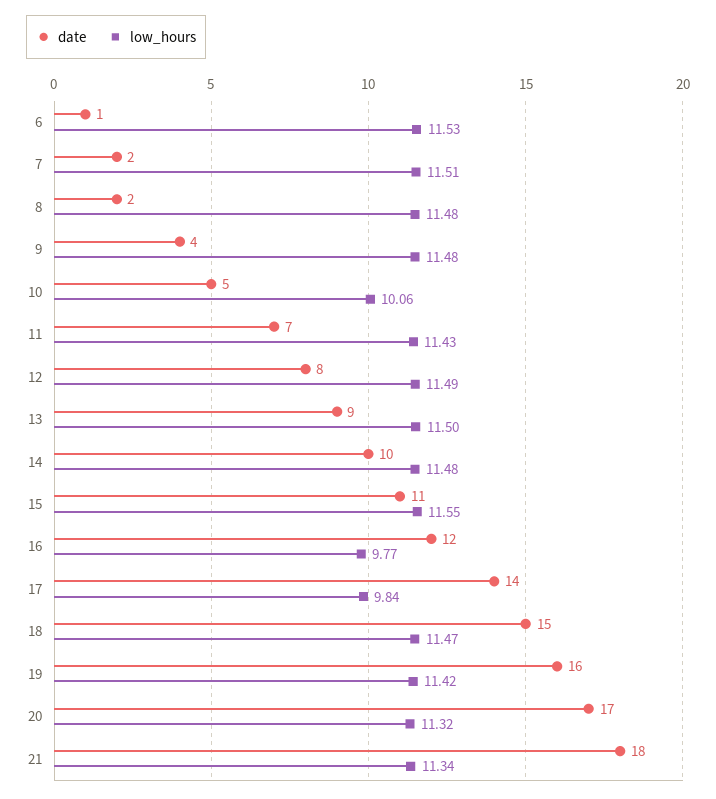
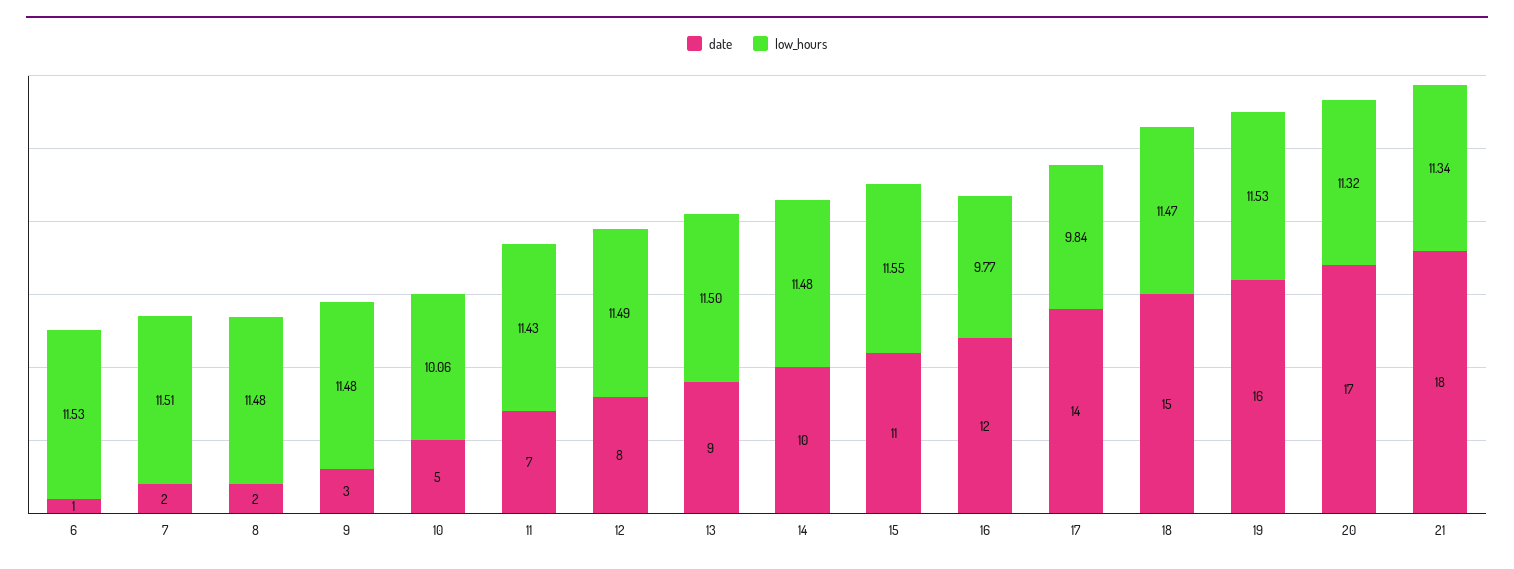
  {
    "date": {
      "6": 1,
      "7": 2,
      "8": 2,
-     "9": 4,
+     "9": 3,
      "10": 5,
      "11": 7,
      "12": 8,
      "13": 9,
      "14": 10,
      "15": 11,
      "16": 12,
      "17": 14,
      "18": 15,
      "19": 16,
      "20": 17,
      "21": 18
    },
    "low_hours": {
      "6": 11.53,
      "7": 11.51,
      "8": 11.48,
      "9": 11.48,
      "10": 10.06,
      "11": 11.43,
      "12": 11.49,
      "13": 11.5,
      "14": 11.48,
      "15": 11.55,
      "16": 9.77,
      "17": 9.84,
      "18": 11.47,
-     "19": 11.42,
+     "19": 11.53,
      "20": 11.32,
      "21": 11.34
    }
  }

